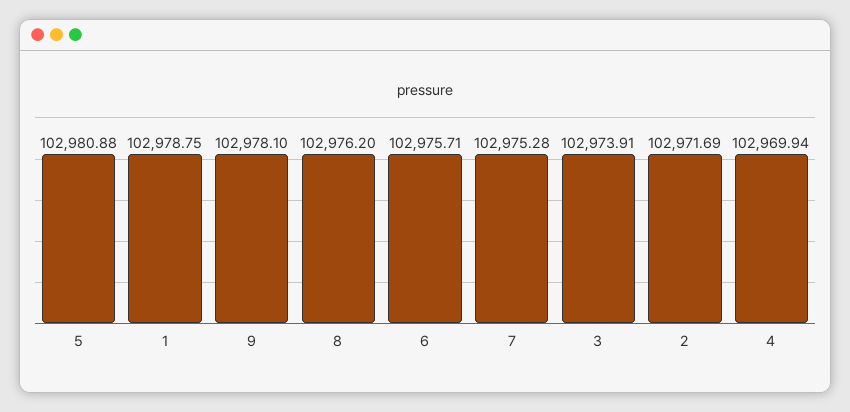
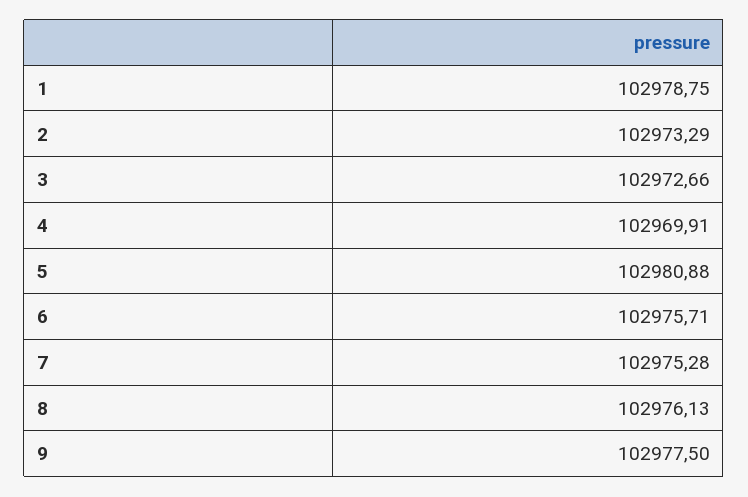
  {
    "5": 102980.88,
    "1": 102978.75,
-   "9": 102978.1,
+   "9": 102977.5,
-   "8": 102976.2,
+   "8": 102976.13,
    "6": 102975.71,
    "7": 102975.28,
-   "3": 102973.91,
+   "3": 102972.66,
-   "2": 102971.69,
+   "2": 102973.29,
-   "4": 102969.94
+   "4": 102969.91
  }

